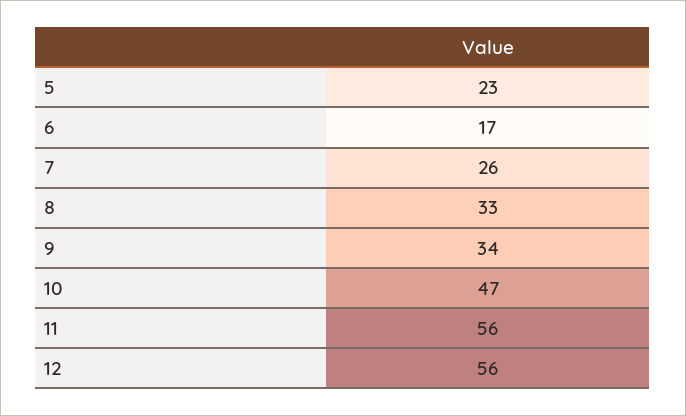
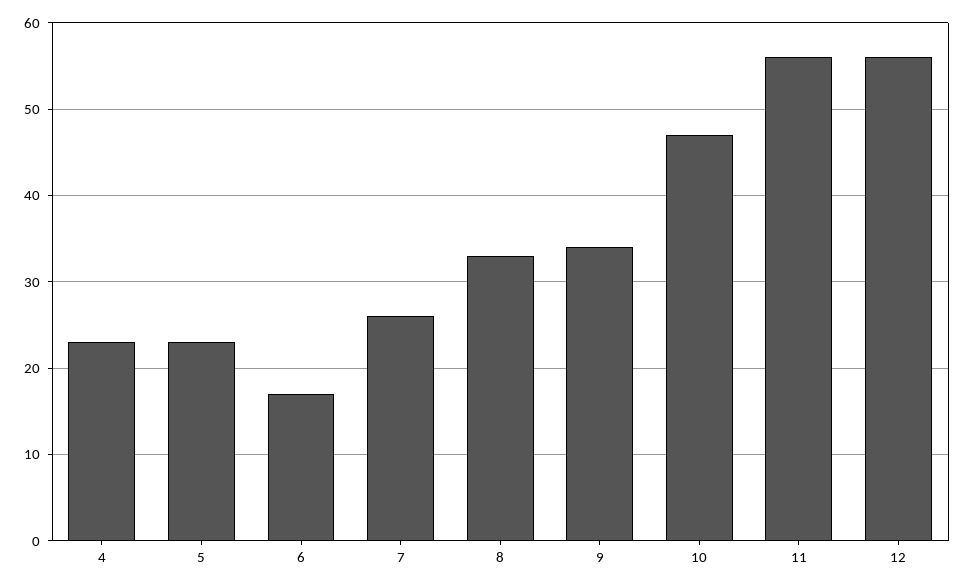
  {
    "5": 23,
    "6": 17,
    "7": 26,
    "8": 33,
    "9": 34,
    "10": 47,
    "11": 56,
-   "12": 56
+   "12": 56,
+   "4": 23
  }

